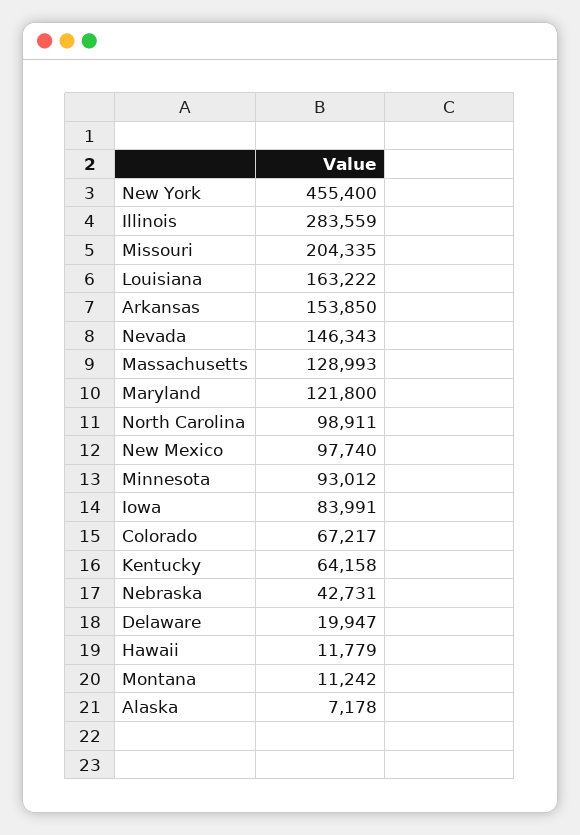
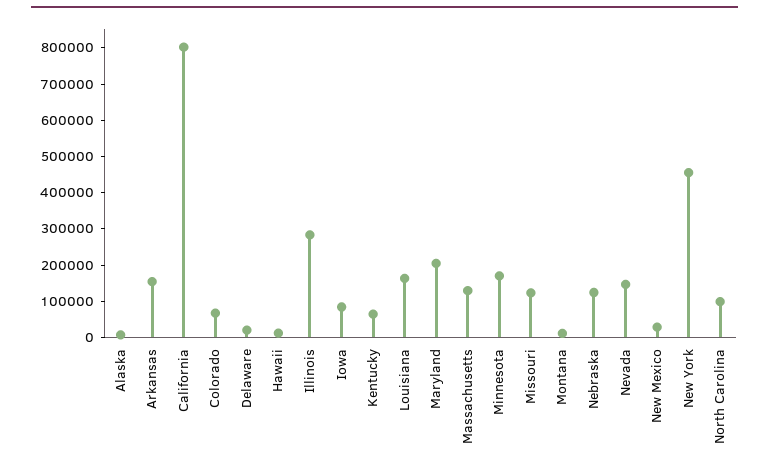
  {
    "New York": 455400,
    "Illinois": 283559,
-   "Missouri": 204335,
+   "Missouri": 125000,
    "Louisiana": 163222,
    "Arkansas": 153850,
    "Nevada": 146343,
    "Massachusetts": 128993,
-   "Maryland": 121800,
+   "Maryland": 200000,
    "North Carolina": 98911,
-   "New Mexico": 97740,
+   "New Mexico": 25000,
-   "Minnesota": 93012,
+   "Minnesota": 175000,
    "Iowa": 83991,
    "Colorado": 67217,
    "Kentucky": 64158,
-   "Nebraska": 42731,
+   "Nebraska": 125000,
    "Delaware": 19947,
    "Hawaii": 11779,
    "Montana": 11242,
-   "Alaska": 7178
+   "Alaska": 7178,
+   "California": 800000
  }

